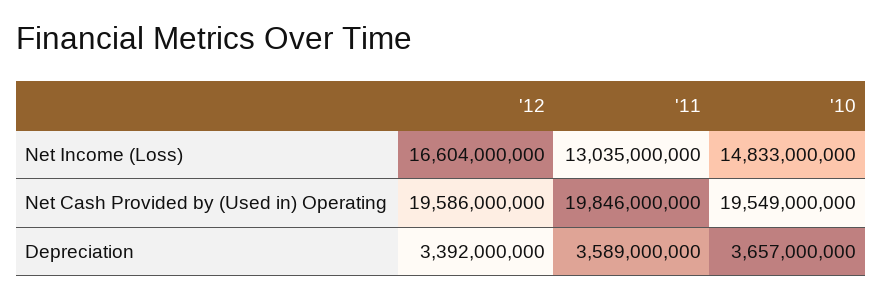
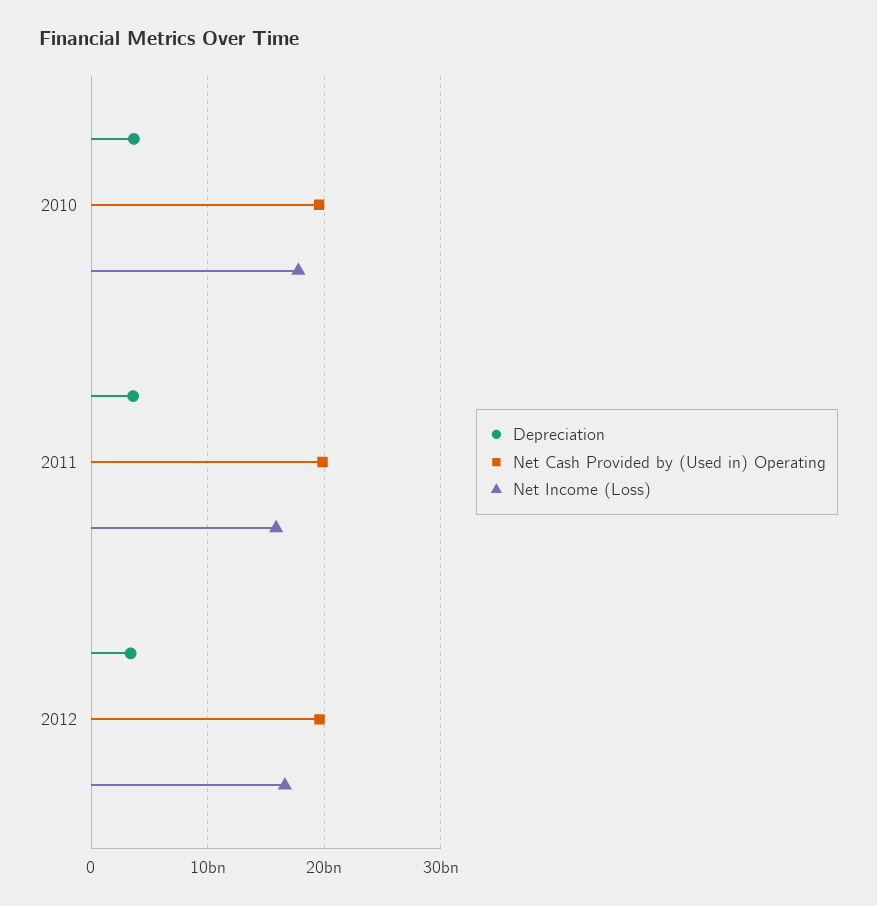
  {
    "Net Income (Loss)": {
      "'12": 16604000000,
-     "'11": 13035000000,
+     "'11": 16000000000,
-     "'10": 14833000000
+     "'10": 18000000000
    },
    "Net Cash Provided by (Used in) Operating": {
      "'12": 19586000000,
      "'11": 19846000000,
      "'10": 19549000000
    },
    "Depreciation": {
      "'12": 3392000000,
      "'11": 3589000000,
      "'10": 3657000000
    }
  }

